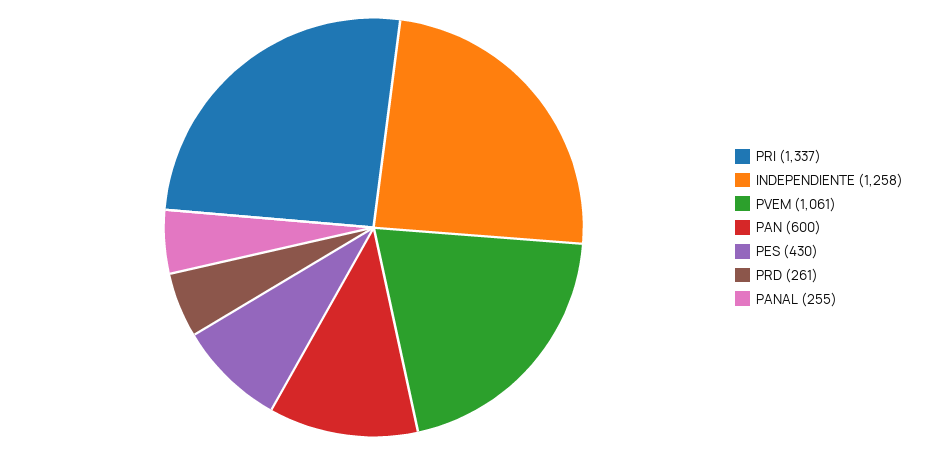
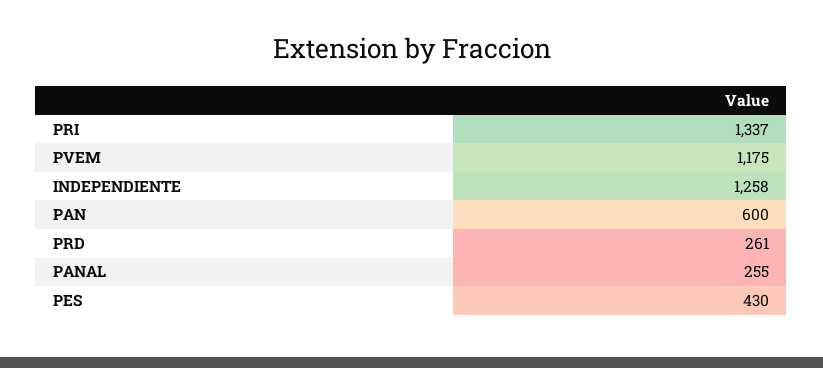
  {
    "PRI": 1337,
    "INDEPENDIENTE": 1258,
-   "PVEM": 1061,
+   "PVEM": 1175,
    "PAN": 600,
    "PES": 430,
    "PRD": 261,
    "PANAL": 255
  }

